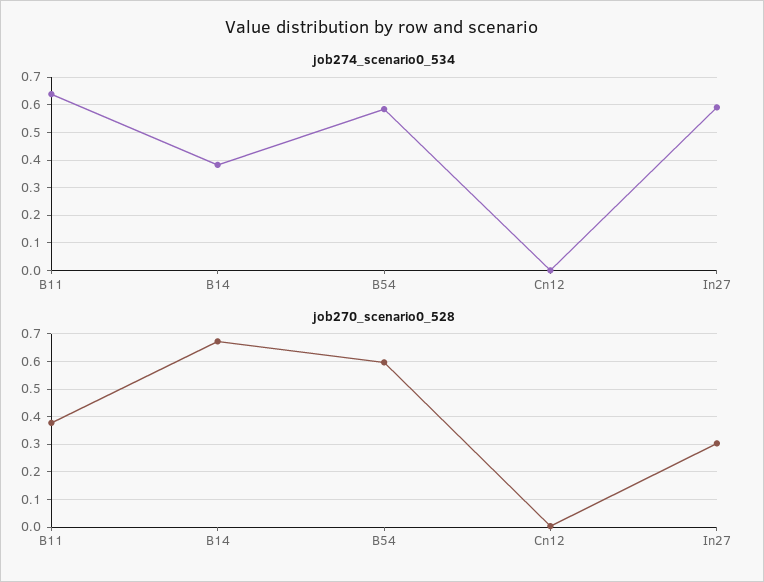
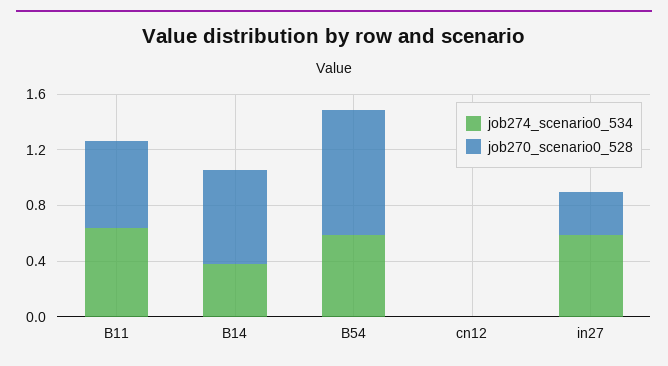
  {
    "job274_scenario0_534": {
      "B11": 0.65,
      "B14": 0.375,
      "B54": 0.575,
      "Cn12": 0,
      "In27": 0.6
    },
    "job270_scenario0_528": {
-     "B11": 0.375,
+     "B11": 0.6,
      "B14": 0.675,
-     "B54": 0.6,
+     "B54": 0.9,
      "Cn12": 0,
      "In27": 0.3
    }
  }

